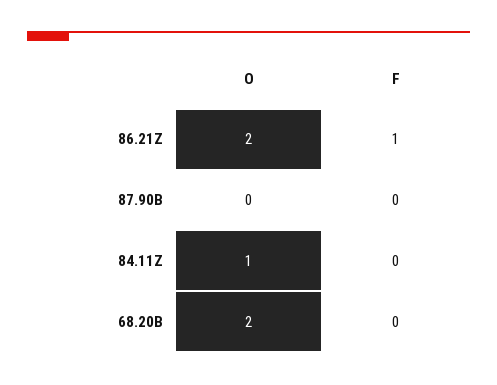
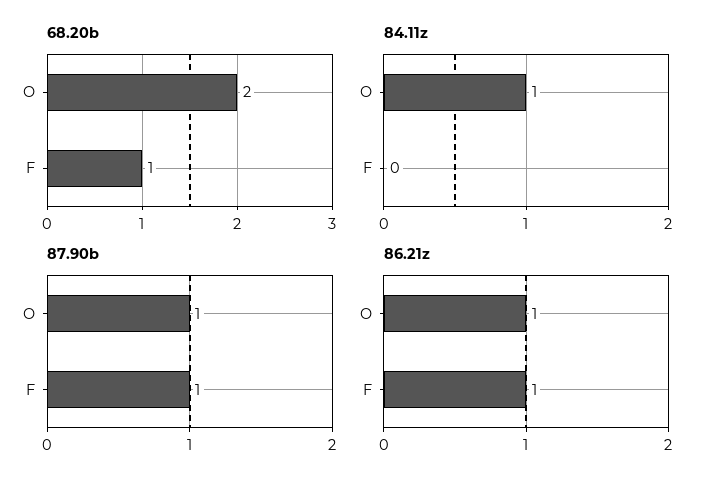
  {
    "86.21Z": {
-     "O": 2,
+     "O": 1,
      "F": 1
    },
    "87.90B": {
-     "O": 0,
+     "O": 1,
-     "F": 0
+     "F": 1
    },
    "84.11Z": {
      "O": 1,
      "F": 0
    },
    "68.20B": {
      "O": 2,
-     "F": 0
+     "F": 1
    }
  }

